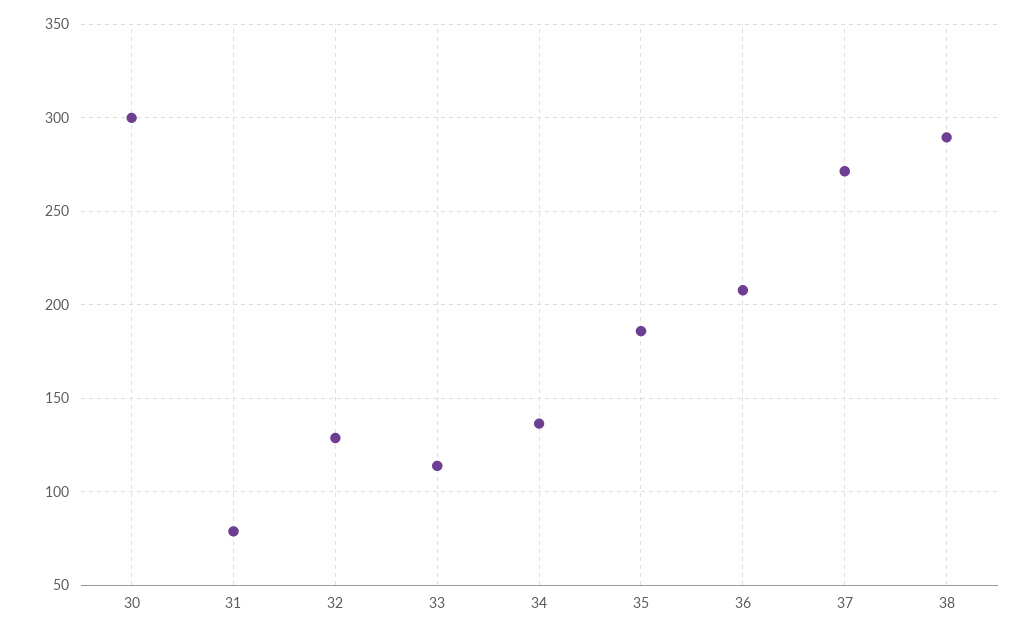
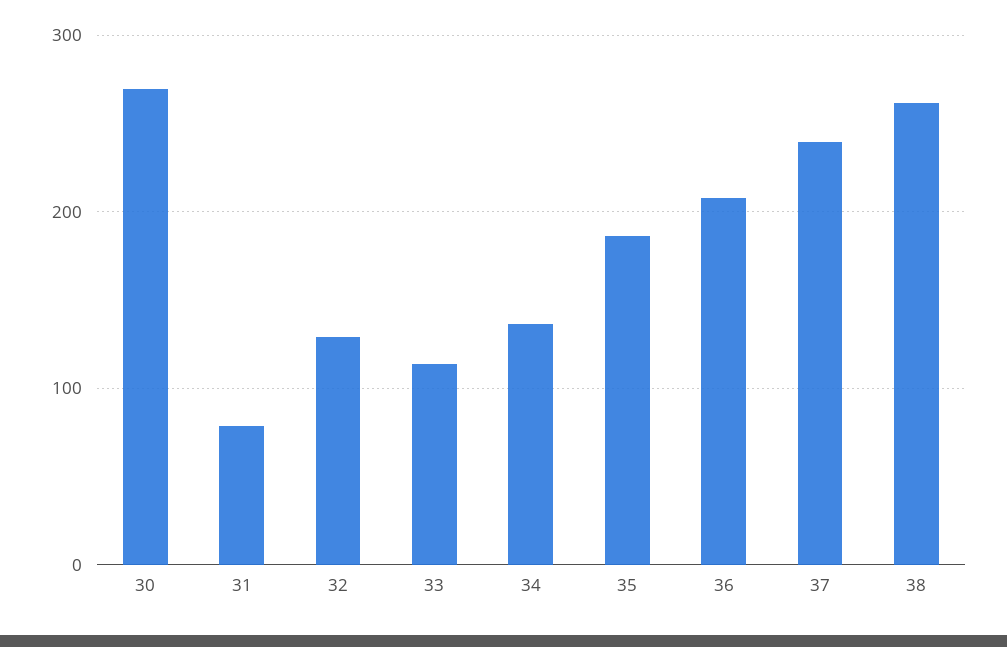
  {
-   "30": 300,
+   "30": 270,
    "31": 80,
    "32": 130,
    "33": 115,
    "34": 135,
    "35": 185,
    "36": 210,
-   "37": 270,
+   "37": 240,
-   "38": 290
+   "38": 260
  }

